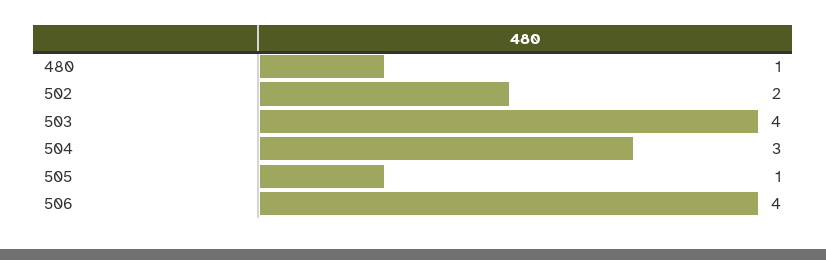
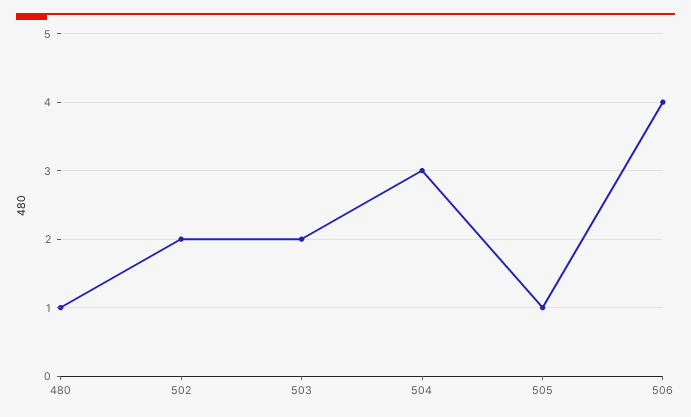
  {
    "480": 1,
    "502": 2,
-   "503": 4,
+   "503": 2,
    "504": 3,
    "505": 1,
    "506": 4
  }

